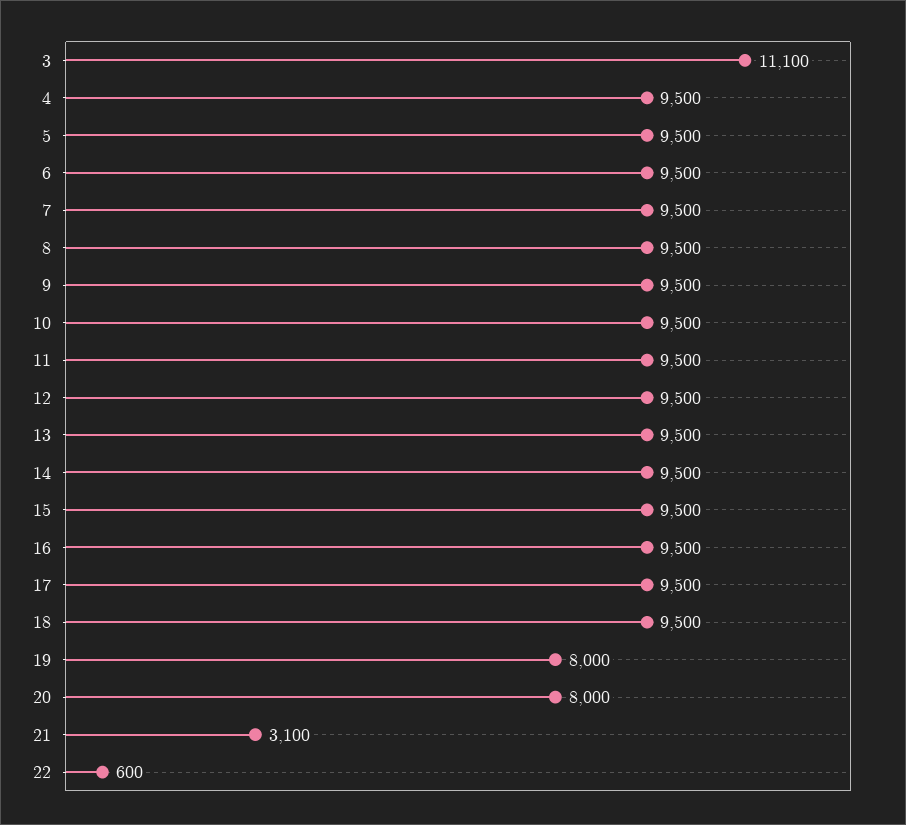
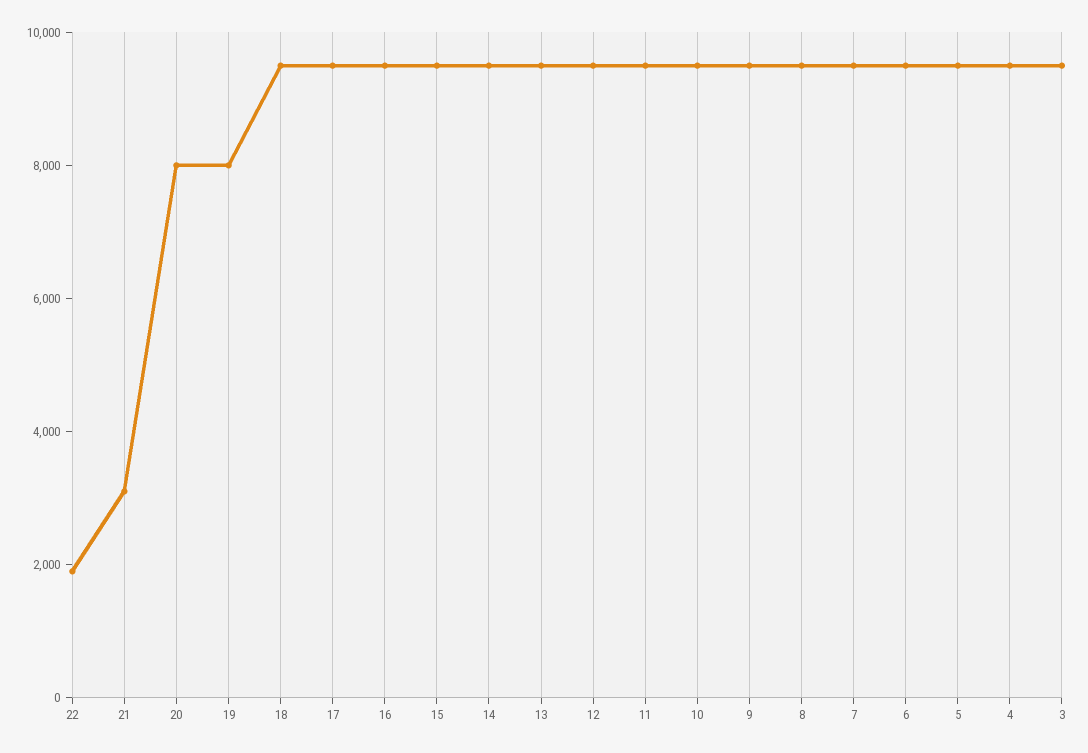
  {
-   "3": 11100,
+   "3": 9500,
    "4": 9500,
    "5": 9500,
    "6": 9500,
    "7": 9500,
    "8": 9500,
    "9": 9500,
    "10": 9500,
    "11": 9500,
    "12": 9500,
    "13": 9500,
    "14": 9500,
    "15": 9500,
    "16": 9500,
    "17": 9500,
    "18": 9500,
    "19": 8000,
    "20": 8000,
    "21": 3100,
-   "22": 600
+   "22": 2000
  }

